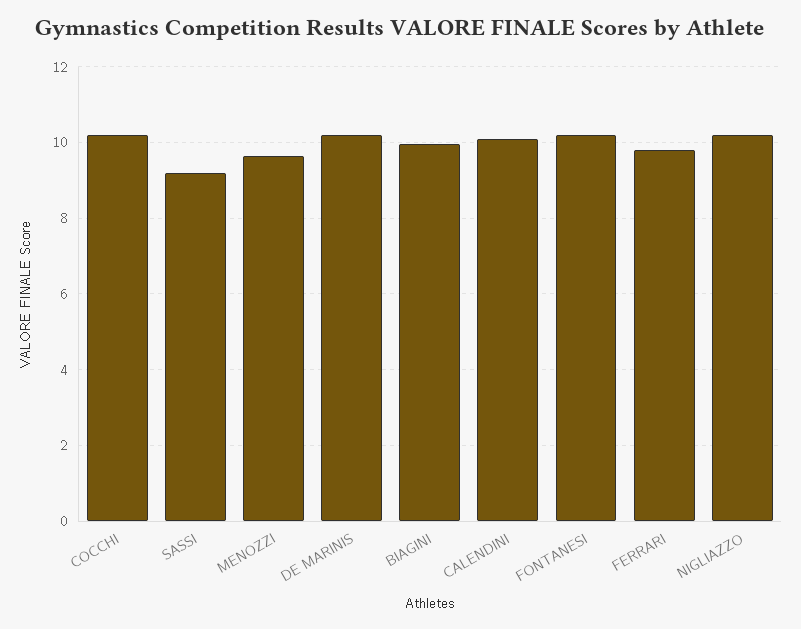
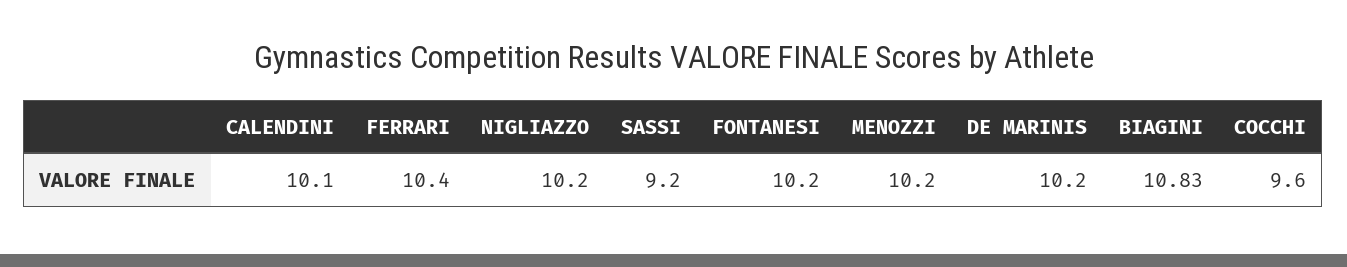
  {
-   "COCCHI": 10.2,
+   "COCCHI": 9.6,
    "SASSI": 9.2,
-   "MENOZZI": 9.6,
+   "MENOZZI": 10.2,
    "DE MARINIS": 10.2,
-   "BIAGINI": 10,
+   "BIAGINI": 10.83,
    "CALENDINI": 10.1,
    "FONTANESI": 10.2,
-   "FERRARI": 9.8,
+   "FERRARI": 10.4,
    "NIGLIAZZO": 10.2
  }

